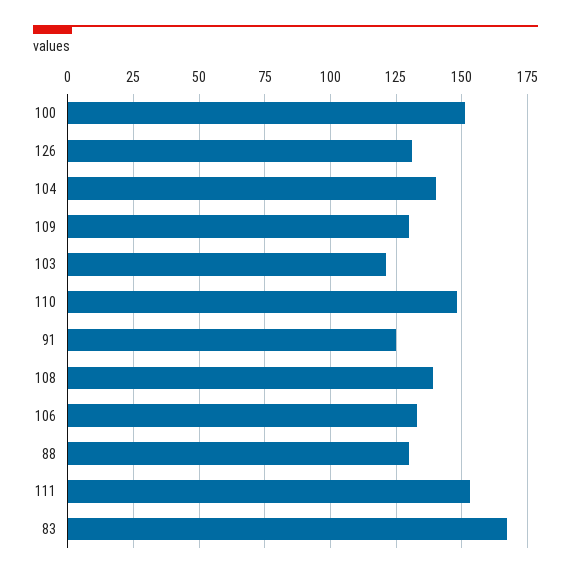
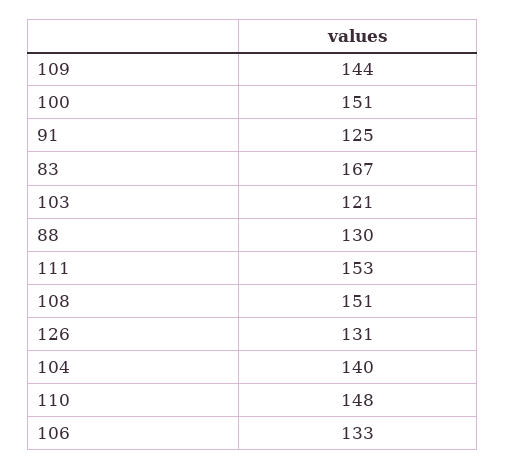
  {
    "100": 151,
    "126": 131,
    "104": 140,
-   "109": 130,
+   "109": 144,
    "103": 121,
    "110": 148,
    "91": 125,
-   "108": 140,
+   "108": 151,
    "106": 133,
    "88": 130,
    "111": 153,
    "83": 167
  }

